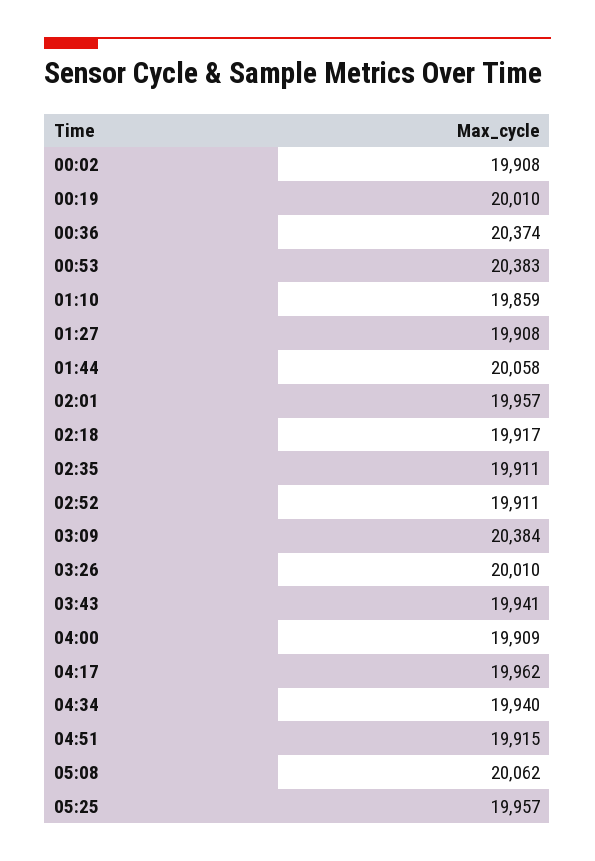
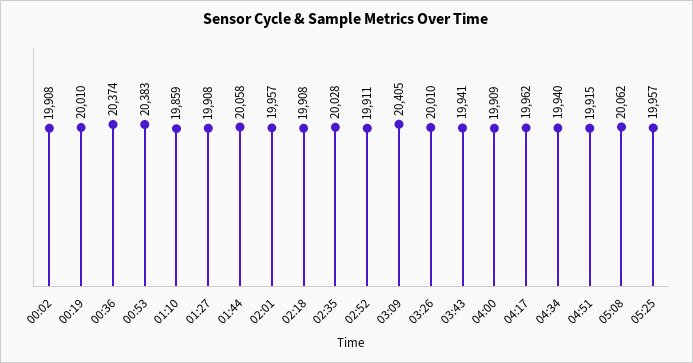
  {
    "00:02": 19908,
    "00:19": 20010,
    "00:36": 20374,
    "00:53": 20383,
    "01:10": 19859,
    "01:27": 19908,
    "01:44": 20058,
    "02:01": 19957,
-   "02:18": 19917,
+   "02:18": 19908,
-   "02:35": 19911,
+   "02:35": 20028,
    "02:52": 19911,
-   "03:09": 20384,
+   "03:09": 20405,
    "03:26": 20010,
    "03:43": 19941,
    "04:00": 19909,
    "04:17": 19962,
    "04:34": 19940,
    "04:51": 19915,
    "05:08": 20062,
    "05:25": 19957
  }

